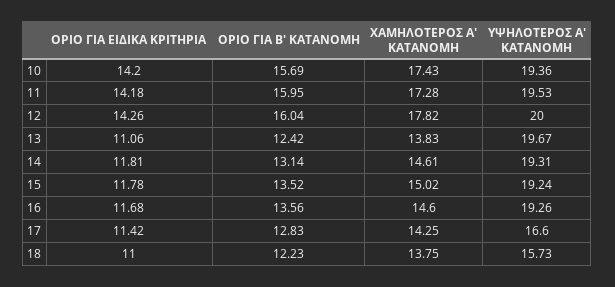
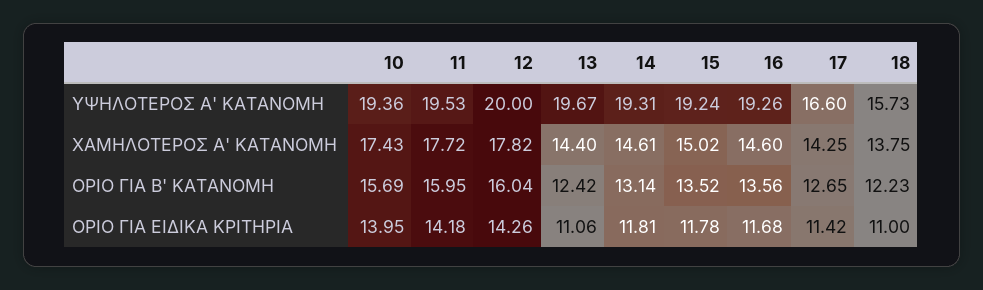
  {
    "ΟΡΙΟ ΓΙΑ ΕΙΔΙΚΑ ΚΡΙΤΗΡΙΑ": {
-     "10": 14.2,
+     "10": 13.95,
      "11": 14.18,
      "12": 14.26,
      "13": 11.06,
      "14": 11.81,
      "15": 11.78,
      "16": 11.68,
      "17": 11.42,
      "18": 11
    },
    "ΟΡΙΟ ΓΙΑ Β' ΚΑΤΑΝΟΜΗ": {
      "10": 15.69,
      "11": 15.95,
      "12": 16.04,
      "13": 12.42,
      "14": 13.14,
      "15": 13.52,
      "16": 13.56,
-     "17": 12.83,
+     "17": 12.65,
      "18": 12.23
    },
    "ΧΑΜΗΛΟΤΕΡΟΣ Α' ΚΑΤΑΝΟΜΗ": {
      "10": 17.43,
-     "11": 17.28,
+     "11": 17.72,
      "12": 17.82,
-     "13": 13.83,
+     "13": 14.4,
      "14": 14.61,
      "15": 15.02,
      "16": 14.6,
      "17": 14.25,
      "18": 13.75
    },
    "ΥΨΗΛΟΤΕΡΟΣ Α' ΚΑΤΑΝΟΜΗ": {
      "10": 19.36,
      "11": 19.53,
      "12": 20,
      "13": 19.67,
      "14": 19.31,
      "15": 19.24,
      "16": 19.26,
      "17": 16.6,
      "18": 15.73
    }
  }

